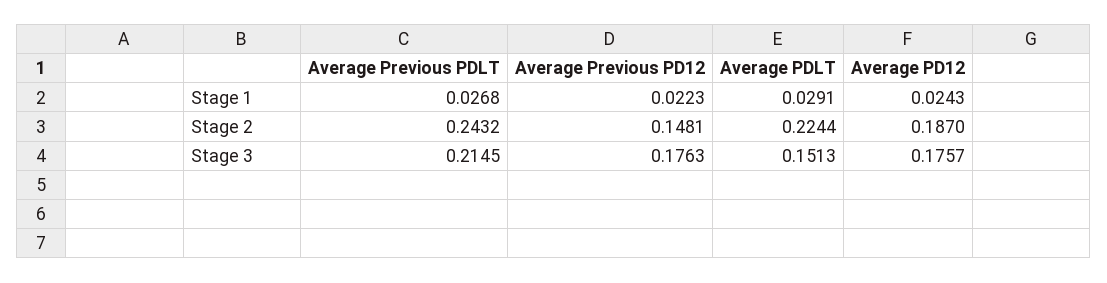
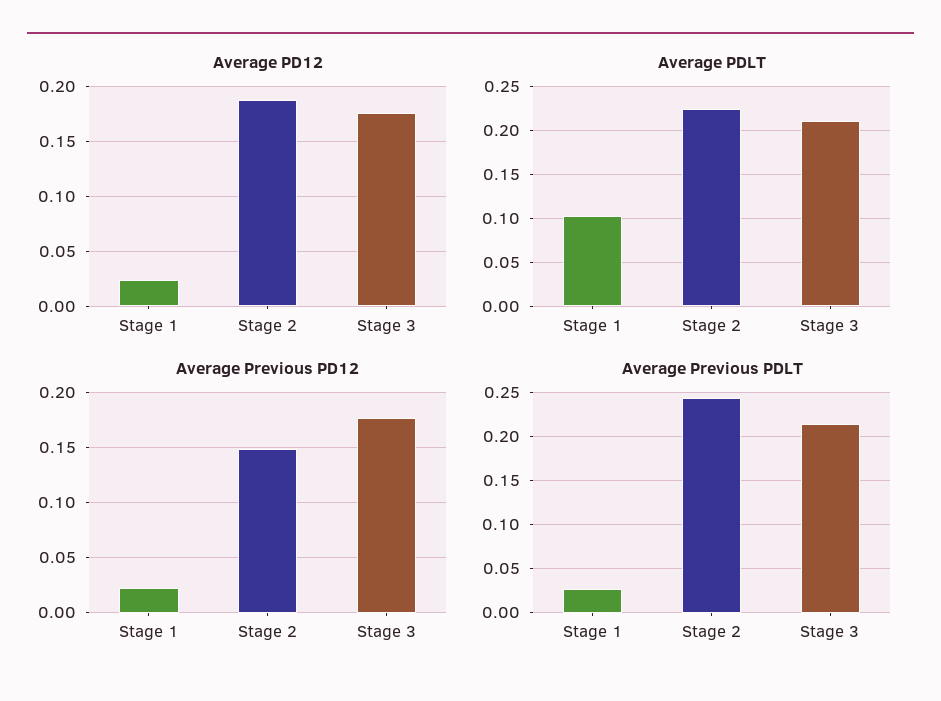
  {
    "Average Previous PDLT": {
      "Stage 1": 0.0268,
      "Stage 2": 0.2432,
      "Stage 3": 0.2145
    },
    "Average Previous PD12": {
      "Stage 1": 0.0223,
      "Stage 2": 0.1481,
      "Stage 3": 0.1763
    },
    "Average PDLT": {
-     "Stage 1": 0.0291,
+     "Stage 1": 0.1,
      "Stage 2": 0.2244,
-     "Stage 3": 0.1513
+     "Stage 3": 0.21
    },
    "Average PD12": {
      "Stage 1": 0.0243,
      "Stage 2": 0.187,
      "Stage 3": 0.1757
    }
  }

